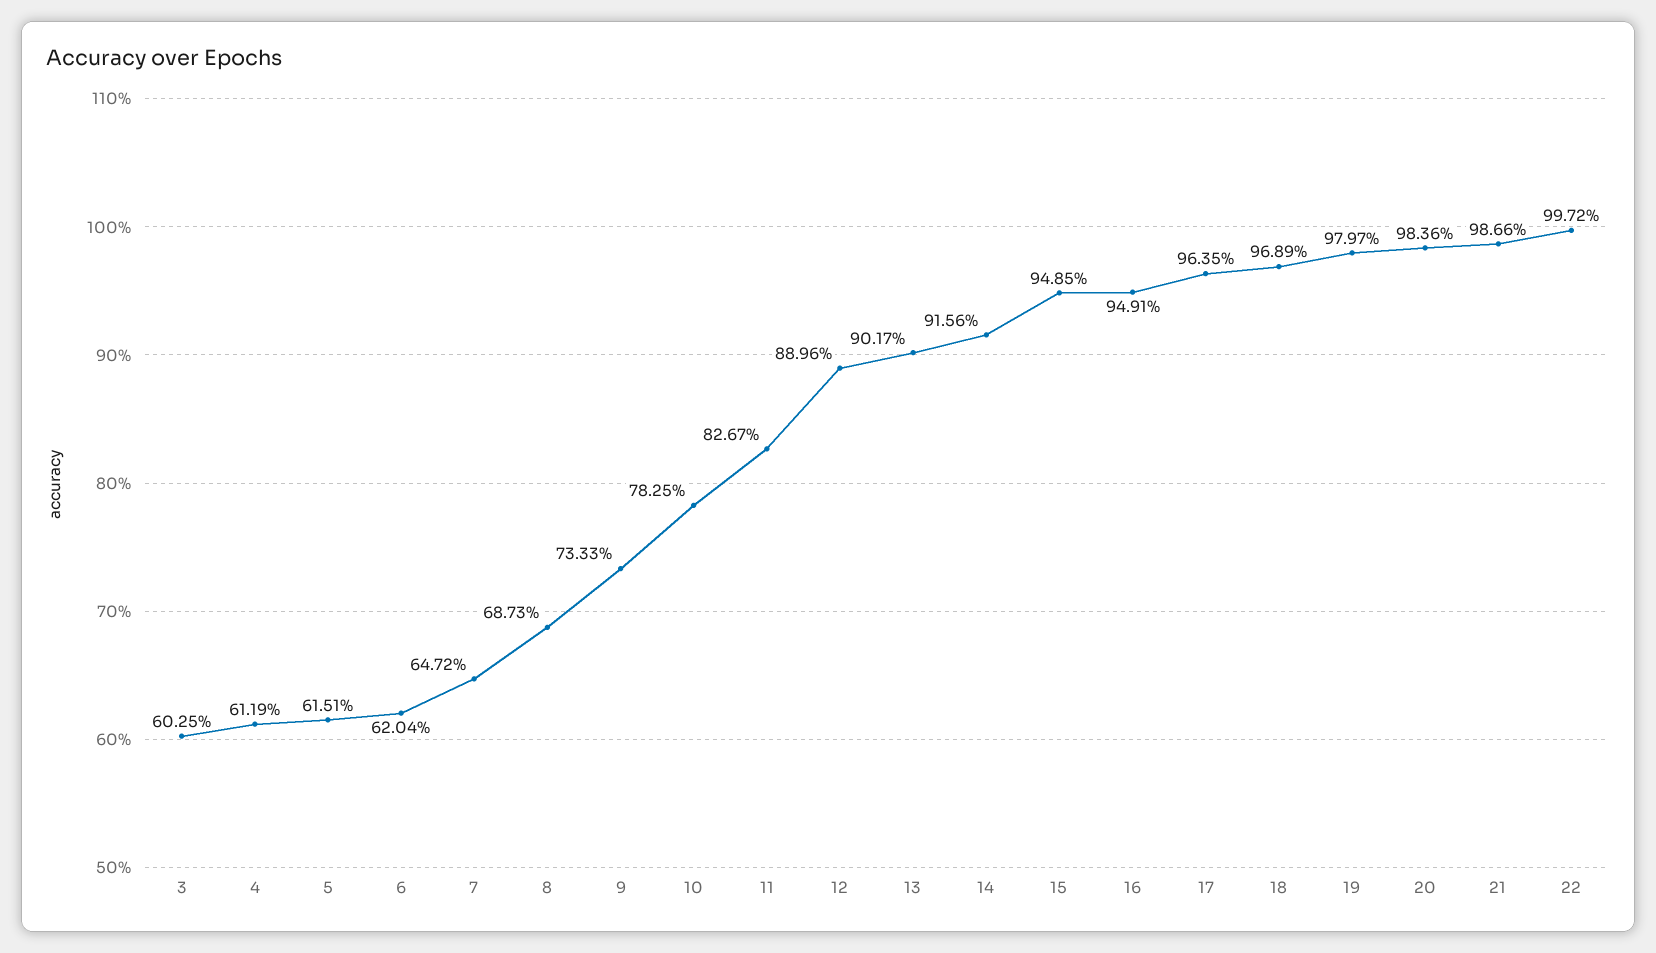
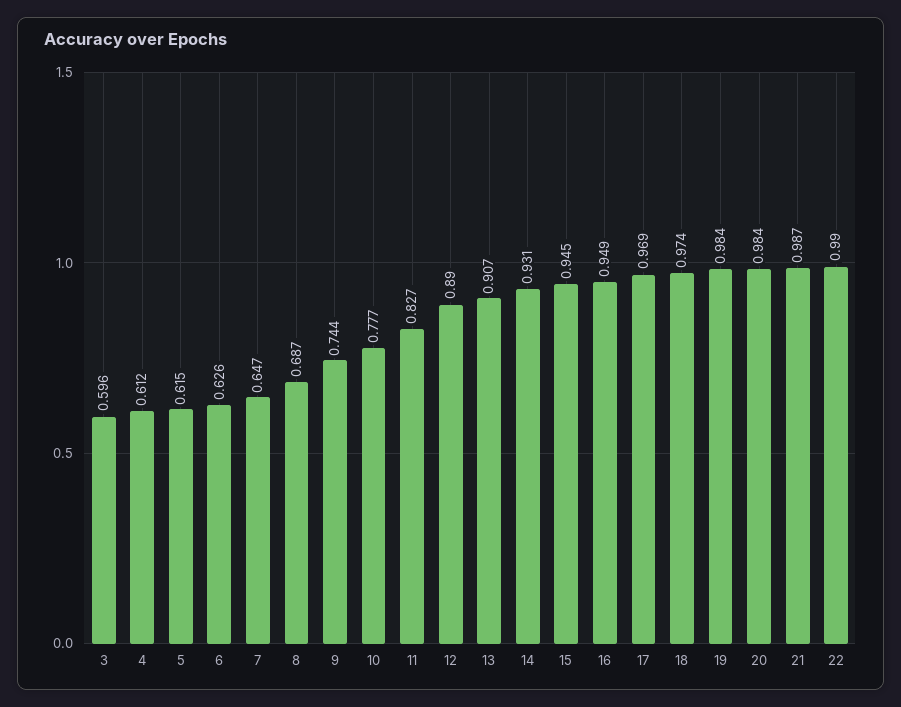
  {
-   "3": 0.6025,
+   "3": 0.596,
    "4": 0.6119,
    "5": 0.6151,
-   "6": 0.6204,
+   "6": 0.626,
    "7": 0.6472,
    "8": 0.6873,
-   "9": 0.7333,
+   "9": 0.744,
-   "10": 0.7825,
+   "10": 0.777,
    "11": 0.8267,
    "12": 0.8896,
-   "13": 0.9017,
+   "13": 0.907,
-   "14": 0.9156,
+   "14": 0.931,
-   "15": 0.9485,
+   "15": 0.945,
    "16": 0.9491,
-   "17": 0.9635,
+   "17": 0.969,
-   "18": 0.9689,
+   "18": 0.974,
-   "19": 0.9797,
+   "19": 0.984,
    "20": 0.9836,
    "21": 0.9866,
-   "22": 0.9972
+   "22": 0.99
  }

